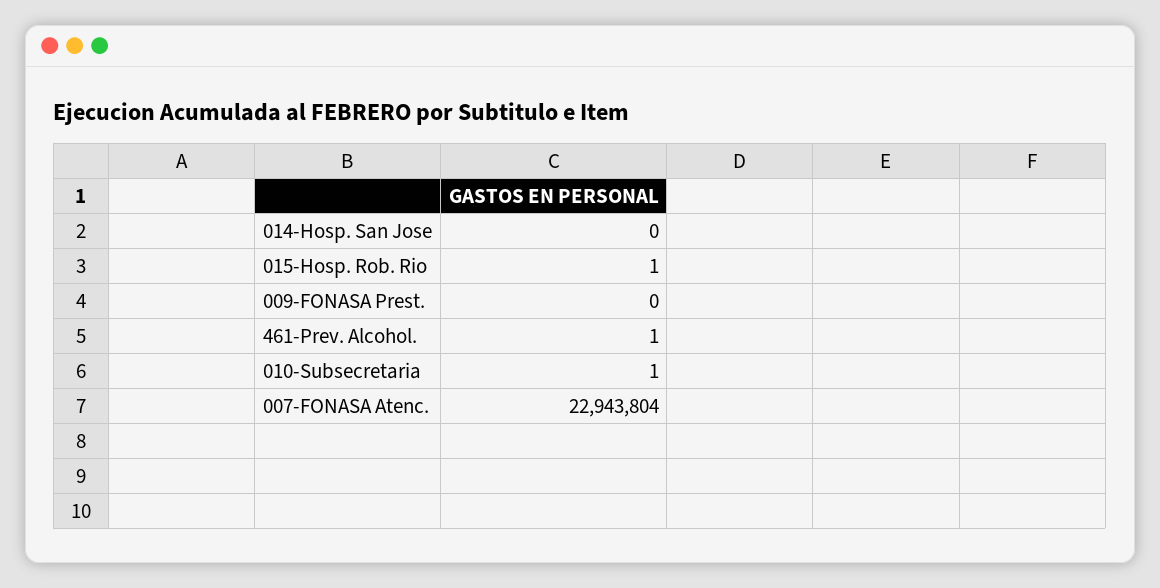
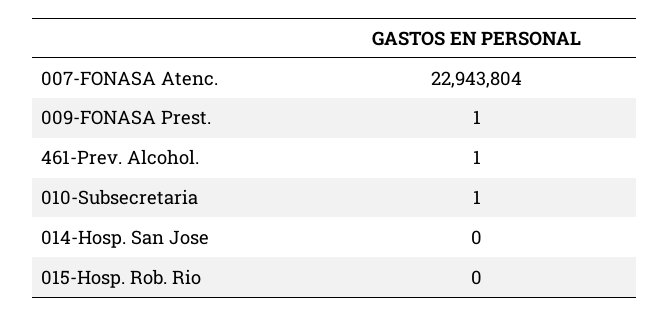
  {
    "014-Hosp. San Jose": 0,
-   "015-Hosp. Rob. Rio": 1,
+   "015-Hosp. Rob. Rio": 0,
-   "009-FONASA Prest.": 0,
+   "009-FONASA Prest.": 1,
    "461-Prev. Alcohol.": 1,
    "010-Subsecretaria": 1,
    "007-FONASA Atenc.": 22943804
  }

